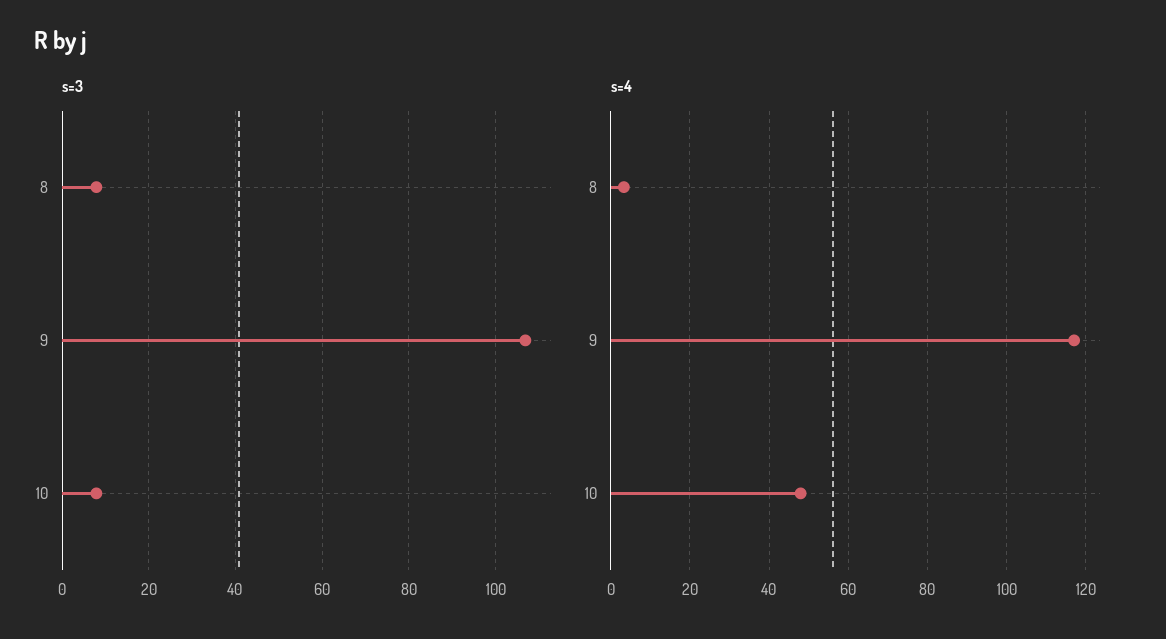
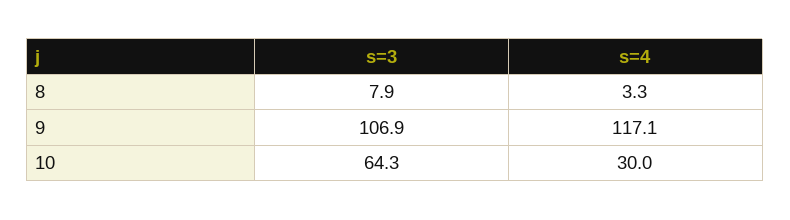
  {
    "s=3": {
      "8": 7.9,
      "9": 106.9,
-     "10": 8
+     "10": 64.3
    },
    "s=4": {
      "8": 3.3,
      "9": 117.1,
-     "10": 48
+     "10": 30
    }
  }

